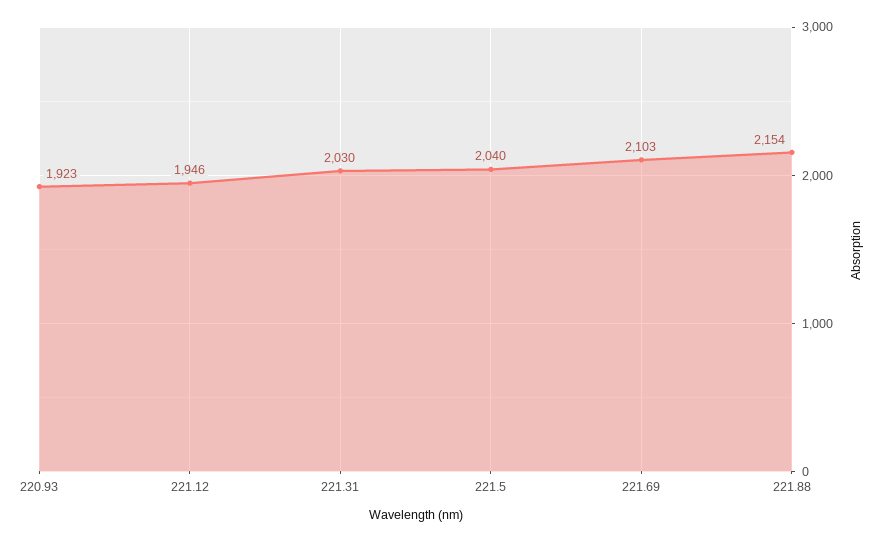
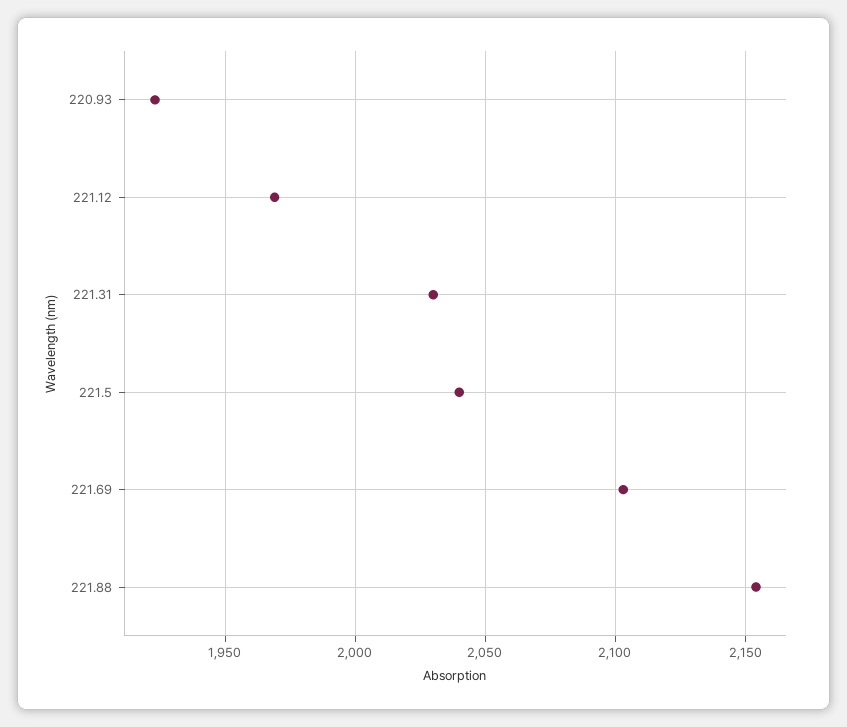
  {
    "220.93": 1923,
-   "221.12": 1946,
+   "221.12": 1970,
    "221.31": 2030,
    "221.5": 2040,
    "221.69": 2103,
    "221.88": 2154
  }

